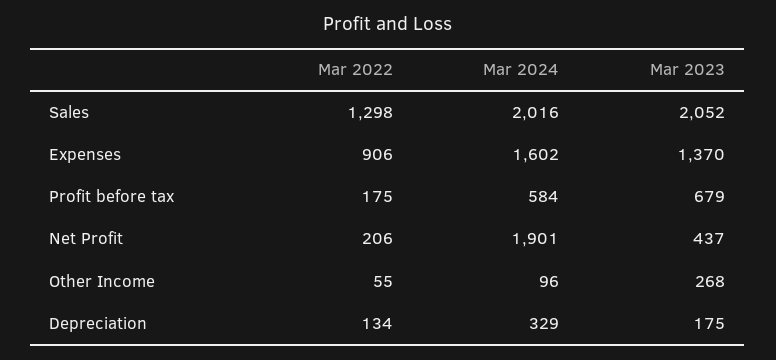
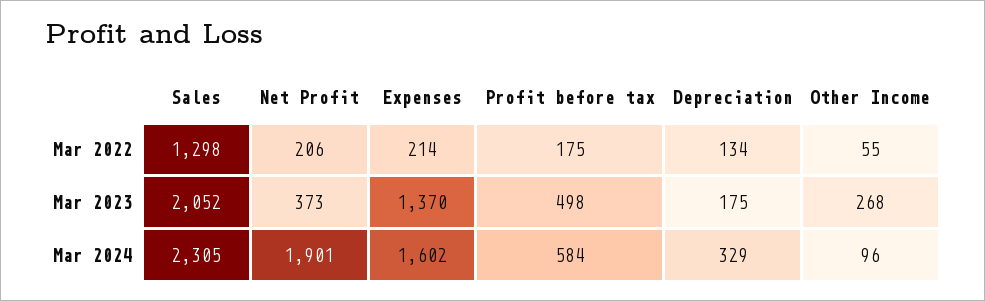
  {
    "Mar 2022": {
      "Sales": 1298,
-     "Expenses": 906,
+     "Expenses": 214,
      "Profit before tax": 175,
      "Net Profit": 206,
      "Other Income": 55,
      "Depreciation": 134
    },
    "Mar 2024": {
-     "Sales": 2016,
+     "Sales": 2305,
      "Expenses": 1602,
      "Profit before tax": 584,
      "Net Profit": 1901,
      "Other Income": 96,
      "Depreciation": 329
    },
    "Mar 2023": {
      "Sales": 2052,
      "Expenses": 1370,
-     "Profit before tax": 679,
+     "Profit before tax": 498,
-     "Net Profit": 437,
+     "Net Profit": 373,
      "Other Income": 268,
      "Depreciation": 175
    }
  }

